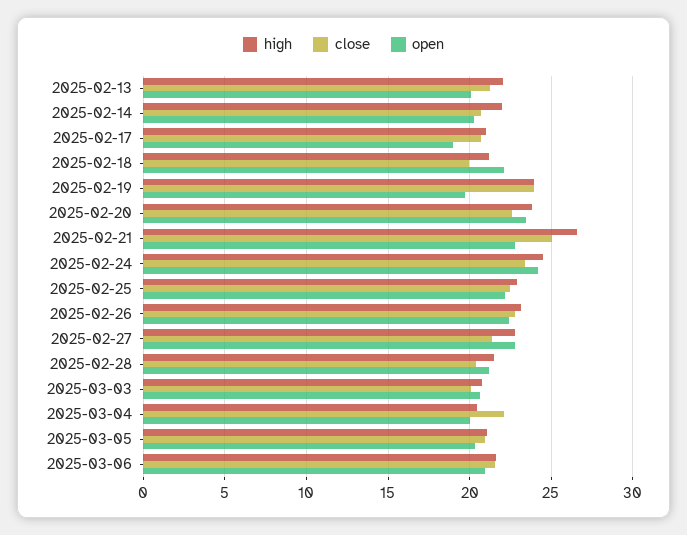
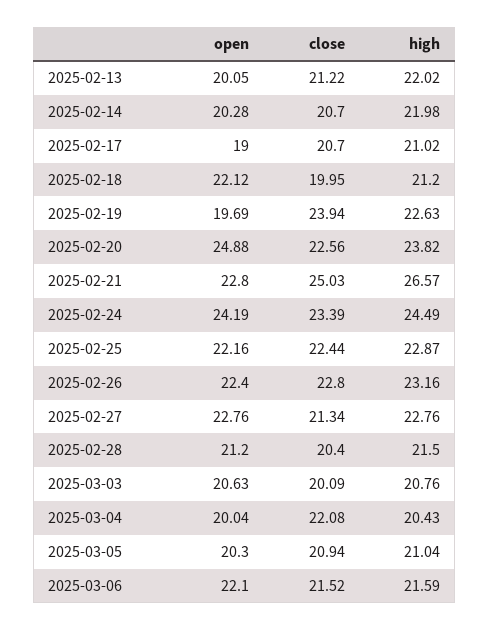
  {
    "high": {
      "2025-02-13": 22.02,
      "2025-02-14": 21.98,
      "2025-02-17": 21.02,
      "2025-02-18": 21.2,
-     "2025-02-19": 24,
+     "2025-02-19": 22.63,
      "2025-02-20": 23.82,
      "2025-02-21": 26.57,
      "2025-02-24": 24.49,
      "2025-02-25": 22.87,
      "2025-02-26": 23.16,
      "2025-02-27": 22.76,
      "2025-02-28": 21.5,
      "2025-03-03": 20.76,
      "2025-03-04": 20.43,
      "2025-03-05": 21.04,
      "2025-03-06": 21.59
    },
    "close": {
      "2025-02-13": 21.22,
      "2025-02-14": 20.7,
      "2025-02-17": 20.7,
      "2025-02-18": 19.95,
      "2025-02-19": 23.94,
      "2025-02-20": 22.56,
      "2025-02-21": 25.03,
      "2025-02-24": 23.39,
      "2025-02-25": 22.44,
      "2025-02-26": 22.8,
      "2025-02-27": 21.34,
      "2025-02-28": 20.4,
      "2025-03-03": 20.09,
      "2025-03-04": 22.08,
      "2025-03-05": 20.94,
      "2025-03-06": 21.52
    },
    "open": {
      "2025-02-13": 20.05,
      "2025-02-14": 20.28,
      "2025-02-17": 19,
      "2025-02-18": 22.12,
      "2025-02-19": 19.69,
-     "2025-02-20": 23.5,
+     "2025-02-20": 24.88,
      "2025-02-21": 22.8,
      "2025-02-24": 24.19,
      "2025-02-25": 22.16,
      "2025-02-26": 22.4,
      "2025-02-27": 22.76,
      "2025-02-28": 21.2,
      "2025-03-03": 20.63,
      "2025-03-04": 20.04,
      "2025-03-05": 20.3,
-     "2025-03-06": 21
+     "2025-03-06": 22.1
    }
  }

